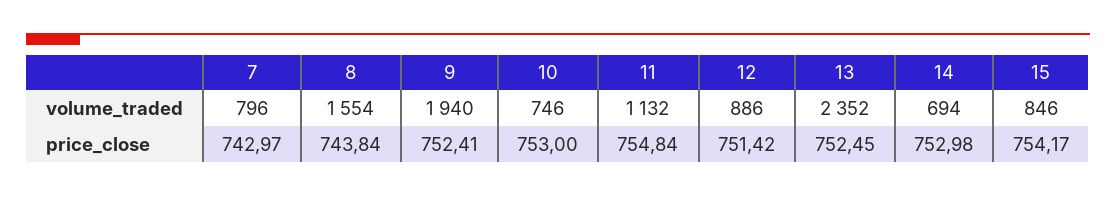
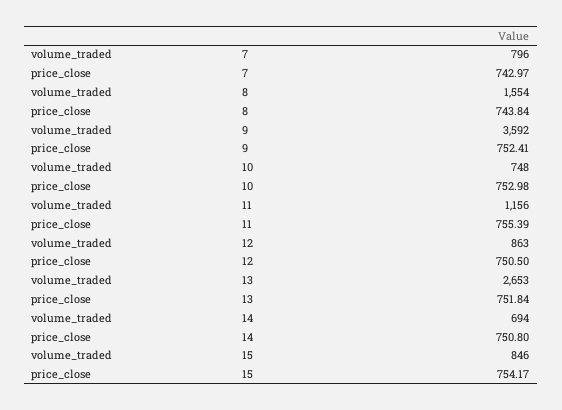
  {
    "7": {
      "volume_traded": 796,
      "price_close": 742.97
    },
    "8": {
      "volume_traded": 1554,
      "price_close": 743.84
    },
    "9": {
-     "volume_traded": 1940,
+     "volume_traded": 3592,
      "price_close": 752.41
    },
    "10": {
-     "volume_traded": 746,
+     "volume_traded": 748,
-     "price_close": 753
+     "price_close": 752.98
    },
    "11": {
-     "volume_traded": 1132,
+     "volume_traded": 1156,
-     "price_close": 754.84
+     "price_close": 755.39
    },
    "12": {
-     "volume_traded": 886,
+     "volume_traded": 863,
-     "price_close": 751.42
+     "price_close": 750.5
    },
    "13": {
-     "volume_traded": 2352,
+     "volume_traded": 2653,
-     "price_close": 752.45
+     "price_close": 751.84
    },
    "14": {
      "volume_traded": 694,
-     "price_close": 752.98
+     "price_close": 750.8
    },
    "15": {
      "volume_traded": 846,
      "price_close": 754.17
    }
  }

